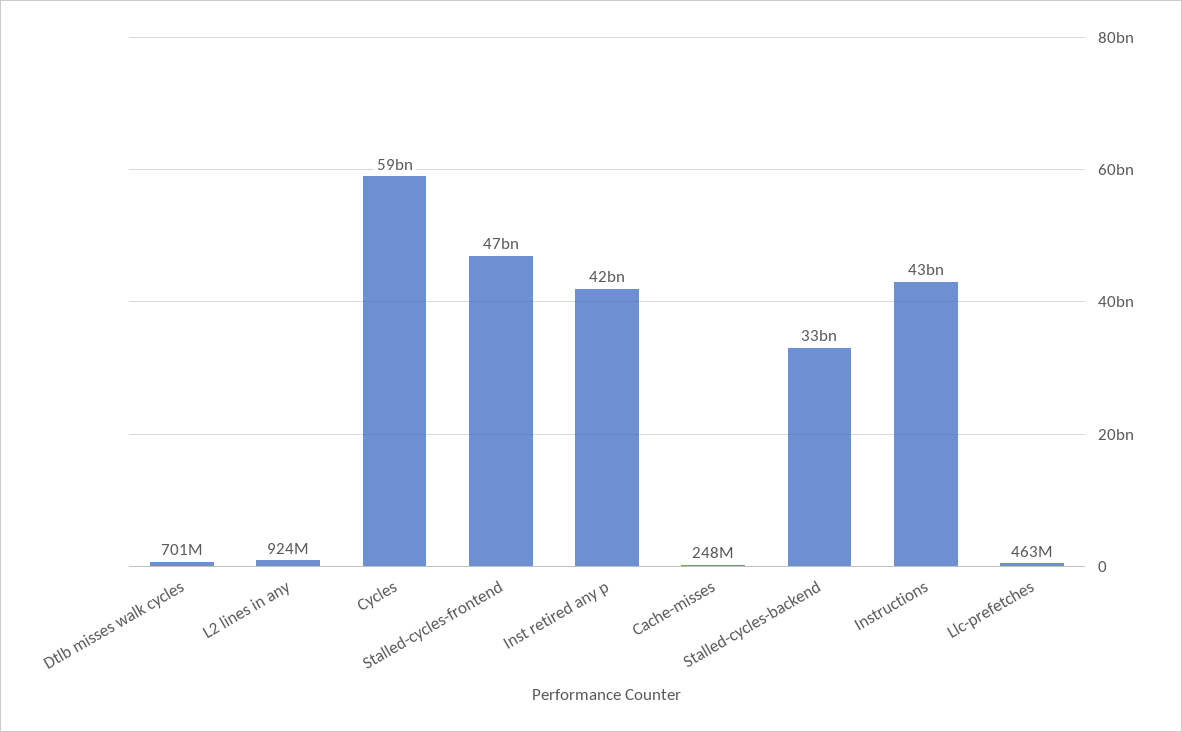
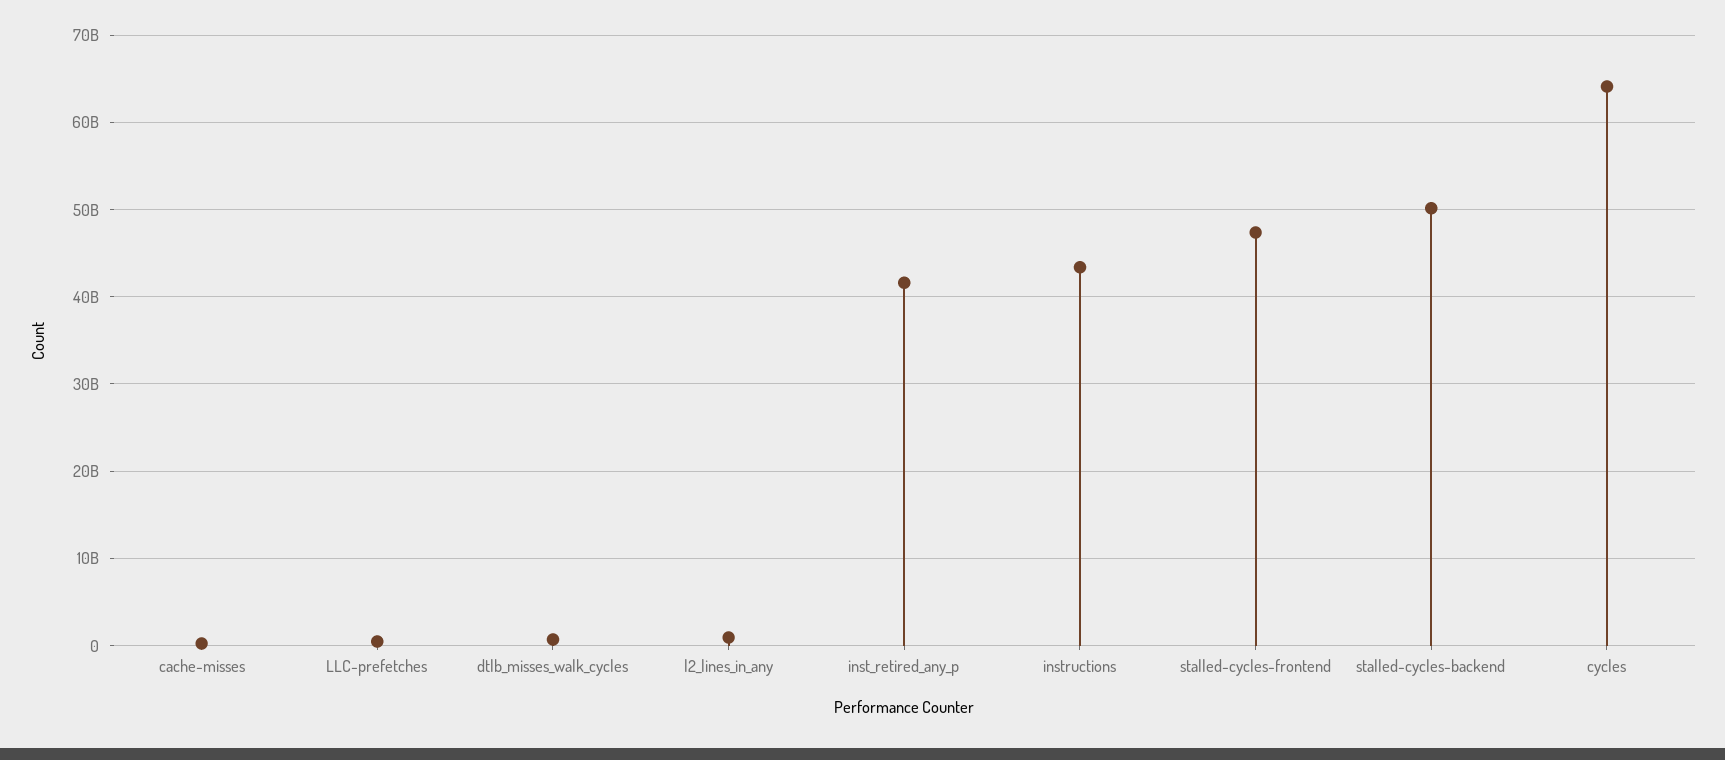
  {
    "Dtlb misses walk cycles": 701000000,
    "L2 lines in any": 924000000,
-   "Cycles": 59000000000,
+   "Cycles": 64000000000,
    "Stalled-cycles-frontend": 47000000000,
    "Inst retired any p": 42000000000,
    "Cache-misses": 248000000,
-   "Stalled-cycles-backend": 33000000000,
+   "Stalled-cycles-backend": 50000000000,
    "Instructions": 43000000000,
    "Llc-prefetches": 463000000
  }

